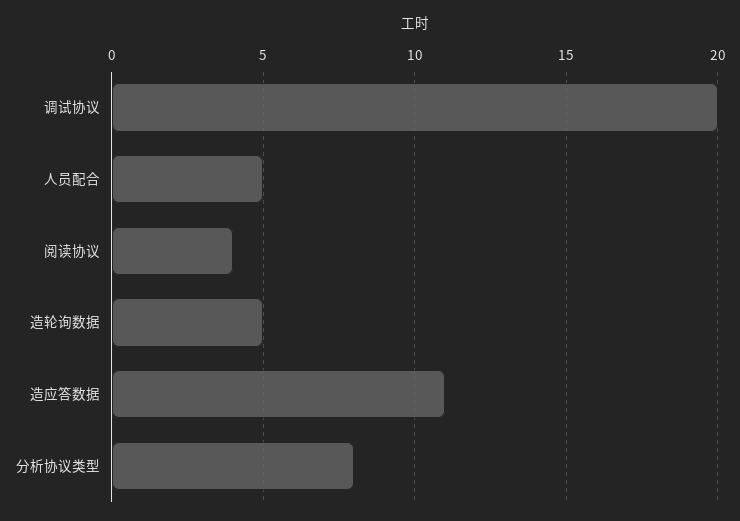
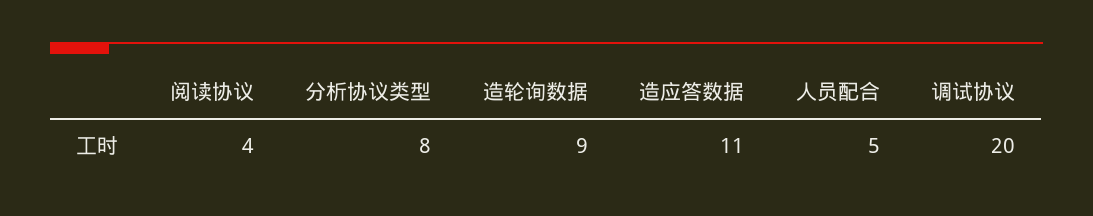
  {
    "调试协议": 20,
    "人员配合": 5,
    "阅读协议": 4,
-   "造轮询数据": 5,
+   "造轮询数据": 9,
    "造应答数据": 11,
    "分析协议类型": 8
  }

